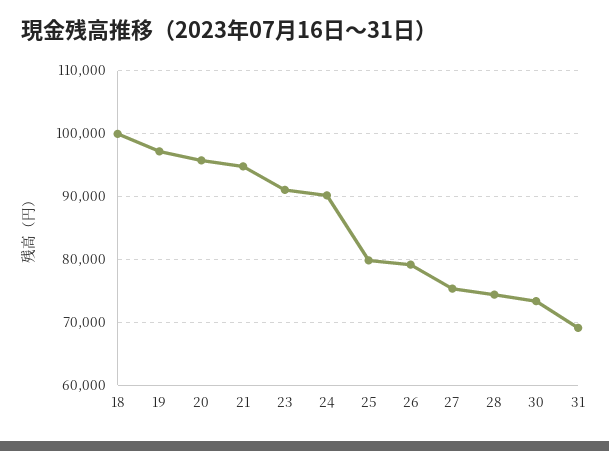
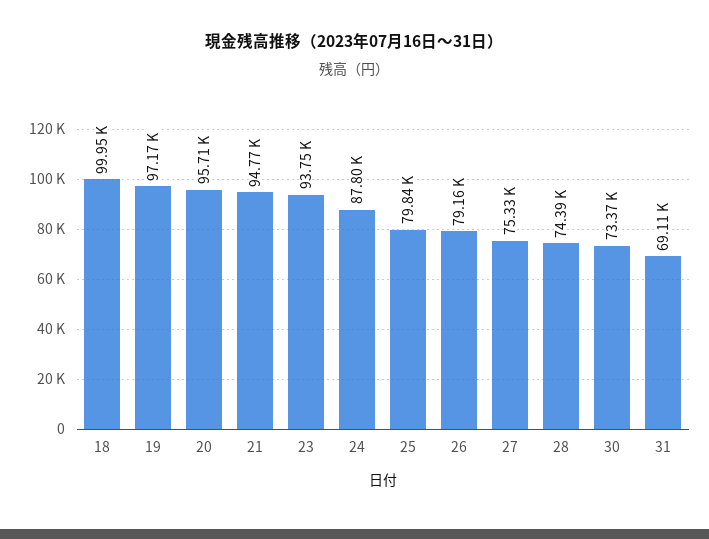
  {
    "18": 99950,
    "19": 97170,
    "20": 95710,
    "21": 94770,
-   "23": 91000,
+   "23": 93750,
-   "24": 90000,
+   "24": 87800,
    "25": 79840,
    "26": 79160,
    "27": 75330,
    "28": 74390,
    "30": 73370,
    "31": 69110
  }

